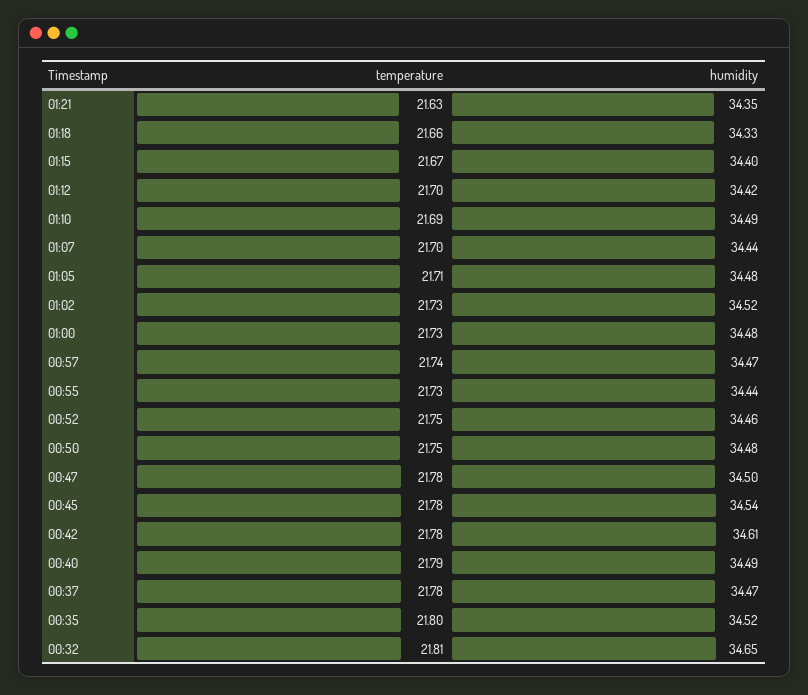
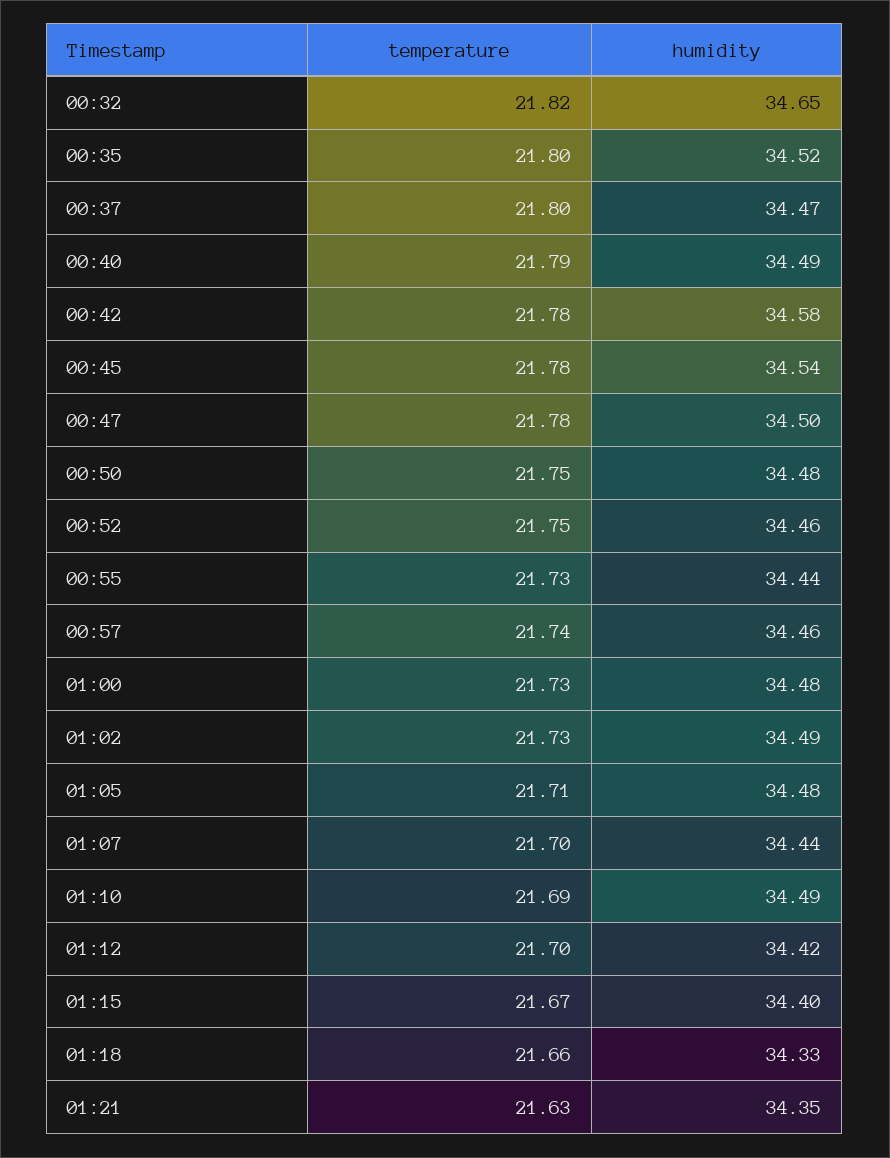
  {
    "temperature": {
      "01:21": 21.63,
      "01:18": 21.66,
      "01:15": 21.67,
      "01:12": 21.7,
      "01:10": 21.69,
      "01:07": 21.7,
      "01:05": 21.71,
      "01:02": 21.73,
      "01:00": 21.73,
      "00:57": 21.74,
      "00:55": 21.73,
      "00:52": 21.75,
      "00:50": 21.75,
      "00:47": 21.78,
      "00:45": 21.78,
      "00:42": 21.78,
      "00:40": 21.79,
-     "00:37": 21.78,
+     "00:37": 21.8,
      "00:35": 21.8,
-     "00:32": 21.81
+     "00:32": 21.82
    },
    "humidity": {
      "01:21": 34.35,
      "01:18": 34.33,
      "01:15": 34.4,
      "01:12": 34.42,
      "01:10": 34.49,
      "01:07": 34.44,
      "01:05": 34.48,
-     "01:02": 34.52,
+     "01:02": 34.49,
      "01:00": 34.48,
-     "00:57": 34.47,
+     "00:57": 34.46,
      "00:55": 34.44,
      "00:52": 34.46,
      "00:50": 34.48,
      "00:47": 34.5,
      "00:45": 34.54,
-     "00:42": 34.61,
+     "00:42": 34.58,
      "00:40": 34.49,
      "00:37": 34.47,
      "00:35": 34.52,
      "00:32": 34.65
    }
  }

